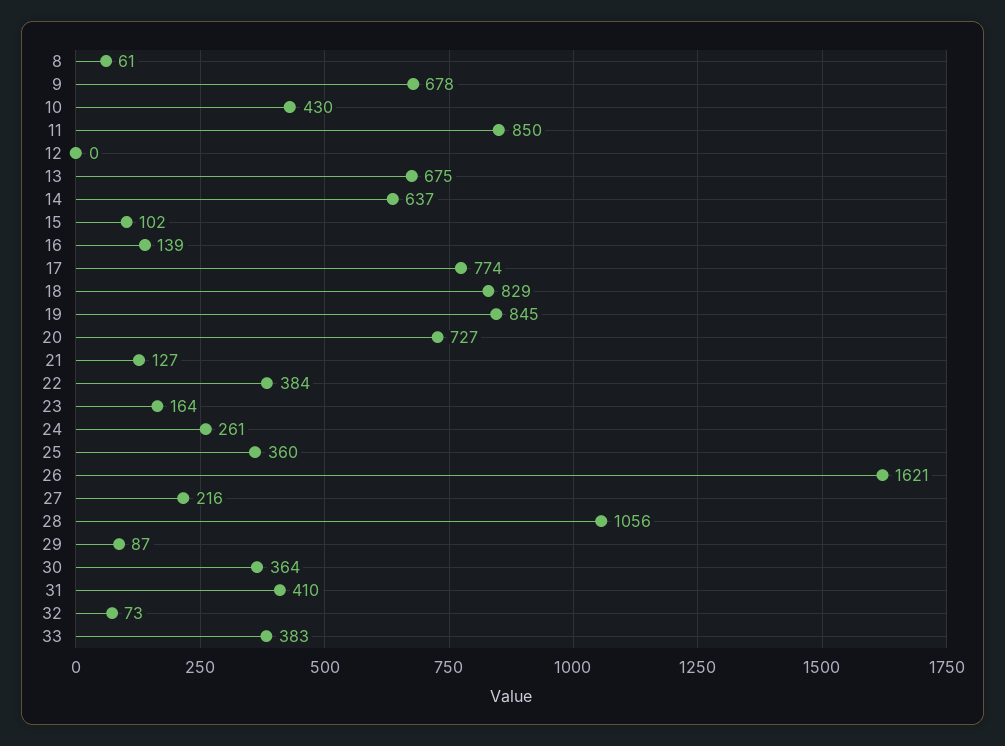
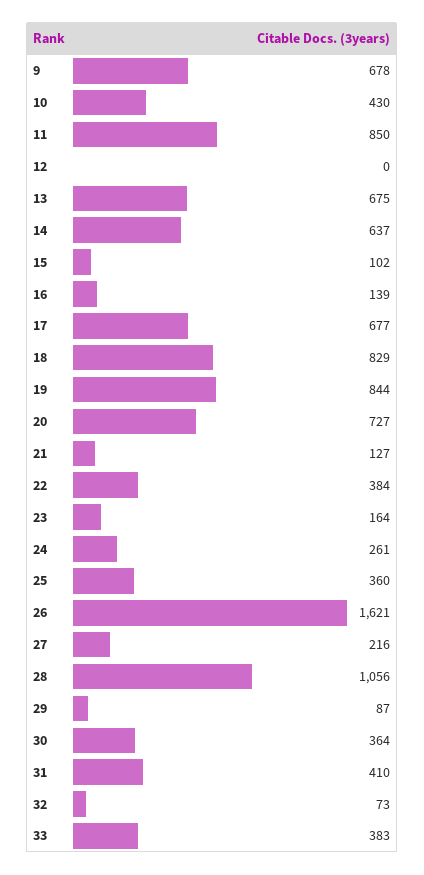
  {
-   "8": 61,
    "9": 678,
    "10": 430,
    "11": 850,
    "12": 0,
    "13": 675,
    "14": 637,
    "15": 102,
    "16": 139,
-   "17": 774,
+   "17": 677,
    "18": 829,
-   "19": 845,
+   "19": 844,
    "20": 727,
    "21": 127,
    "22": 384,
    "23": 164,
    "24": 261,
    "25": 360,
    "26": 1621,
    "27": 216,
    "28": 1056,
    "29": 87,
    "30": 364,
    "31": 410,
    "32": 73,
    "33": 383
  }

